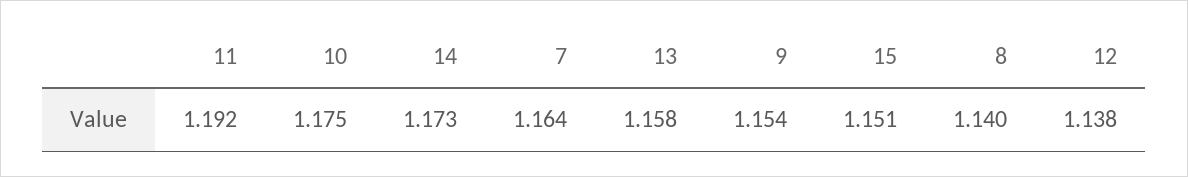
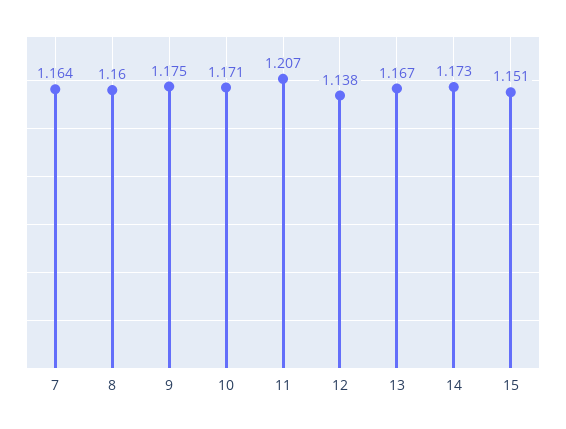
  {
-   "11": 1.192,
+   "11": 1.207,
-   "10": 1.175,
+   "10": 1.171,
    "14": 1.173,
    "7": 1.164,
-   "13": 1.158,
+   "13": 1.167,
-   "9": 1.154,
+   "9": 1.175,
    "15": 1.151,
-   "8": 1.14,
+   "8": 1.16,
    "12": 1.138
  }

